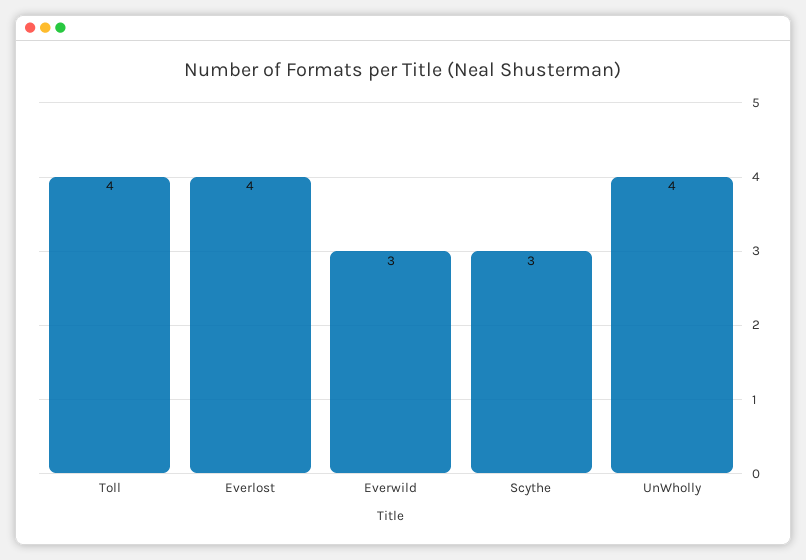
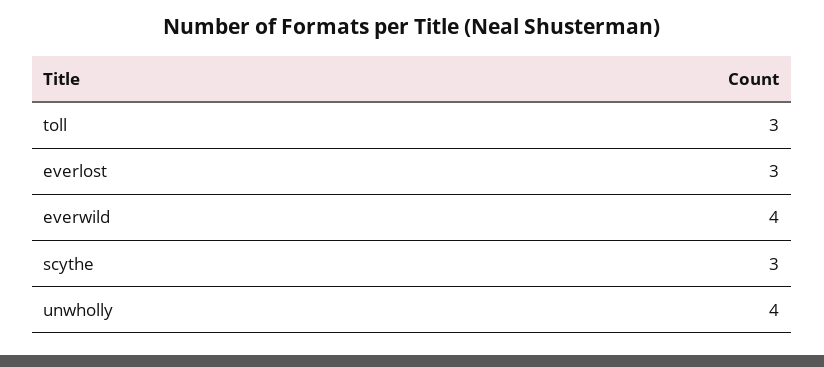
  {
-   "Toll": 4,
+   "Toll": 3,
-   "Everlost": 4,
+   "Everlost": 3,
-   "Everwild": 3,
+   "Everwild": 4,
    "Scythe": 3,
    "UnWholly": 4
  }

